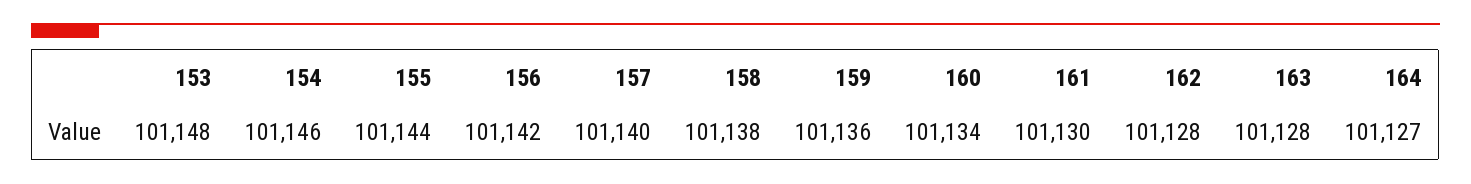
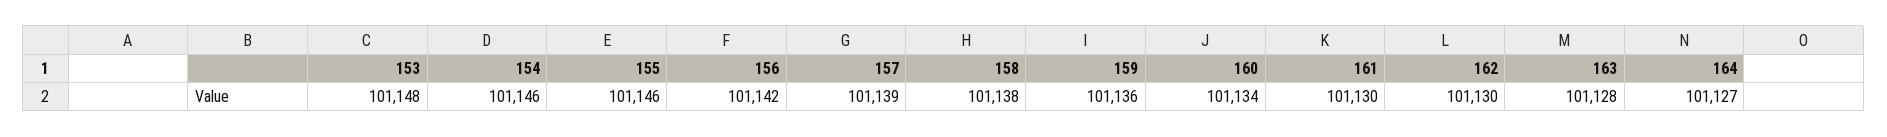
  {
    "153": 101148,
    "154": 101146,
-   "155": 101144,
+   "155": 101146,
    "156": 101142,
-   "157": 101140,
+   "157": 101139,
    "158": 101138,
    "159": 101136,
    "160": 101134,
    "161": 101130,
-   "162": 101128,
+   "162": 101130,
    "163": 101128,
    "164": 101127
  }

